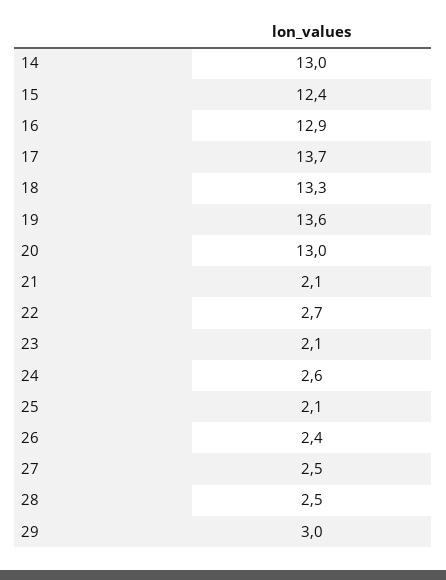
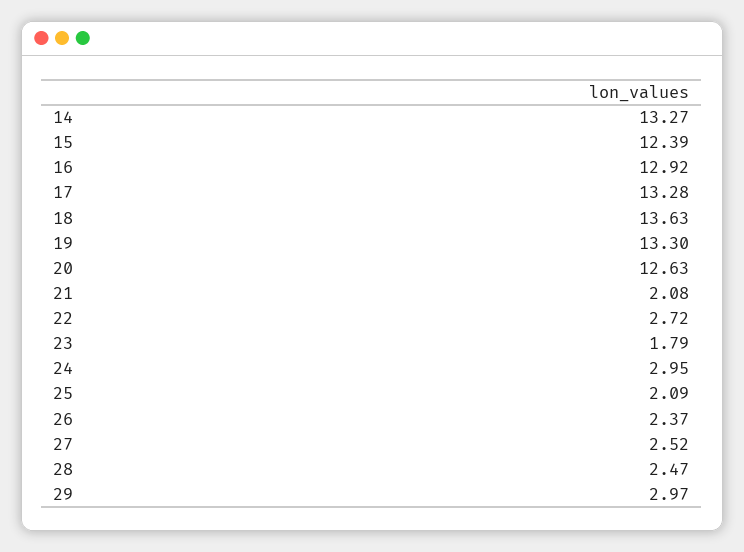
  {
-   "14": 13,
+   "14": 13.27,
    "15": 12.39,
    "16": 12.92,
-   "17": 13.7,
+   "17": 13.28,
-   "18": 13.3,
+   "18": 13.63,
-   "19": 13.6,
+   "19": 13.3,
-   "20": 13,
+   "20": 12.63,
    "21": 2.08,
    "22": 2.72,
-   "23": 2.1,
+   "23": 1.79,
-   "24": 2.6,
+   "24": 2.95,
    "25": 2.09,
    "26": 2.37,
    "27": 2.52,
    "28": 2.47,
    "29": 2.97
  }

